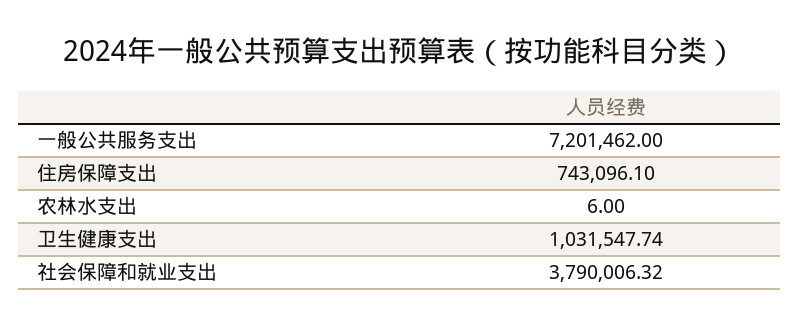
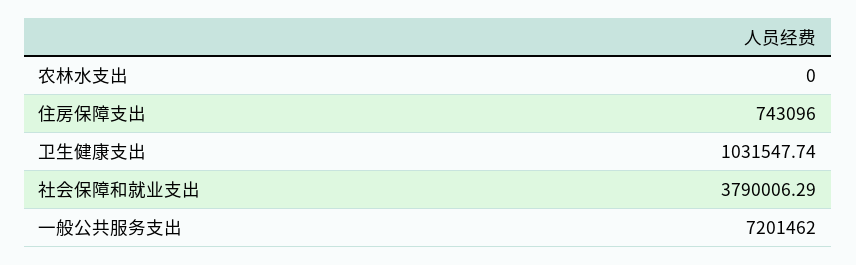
  {
    "一般公共服务支出": 7201462,
-   "住房保障支出": 743096.1,
+   "住房保障支出": 743096,
-   "农林水支出": 6,
+   "农林水支出": 0,
    "卫生健康支出": 1031547.74,
-   "社会保障和就业支出": 3790006.32
+   "社会保障和就业支出": 3790006.29
  }

